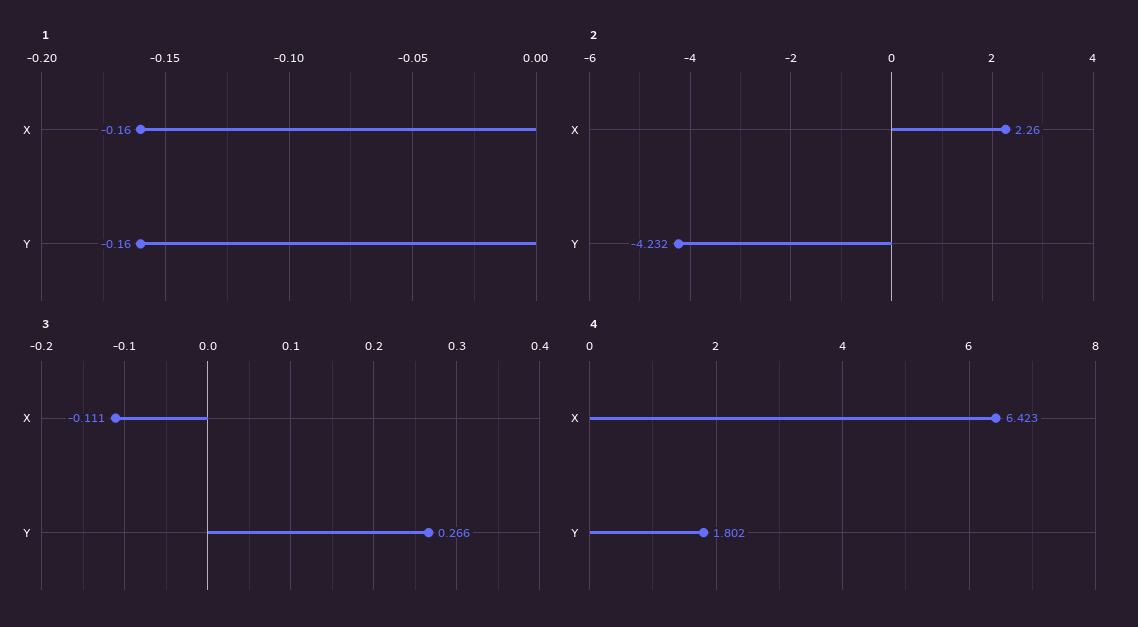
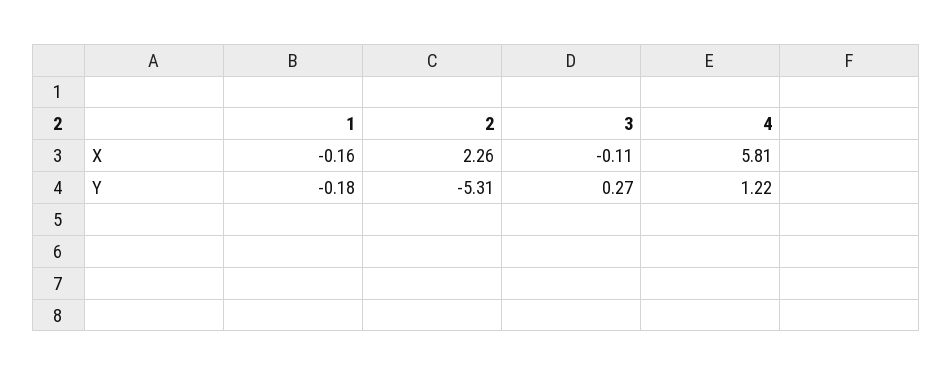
  {
    "1": {
      "X": -0.16,
-     "Y": -0.16
+     "Y": -0.18
    },
    "2": {
      "X": 2.26,
-     "Y": -4.232
+     "Y": -5.31
    },
    "3": {
      "X": -0.111,
      "Y": 0.266
    },
    "4": {
-     "X": 6.423,
+     "X": 5.81,
-     "Y": 1.802
+     "Y": 1.22
    }
  }

